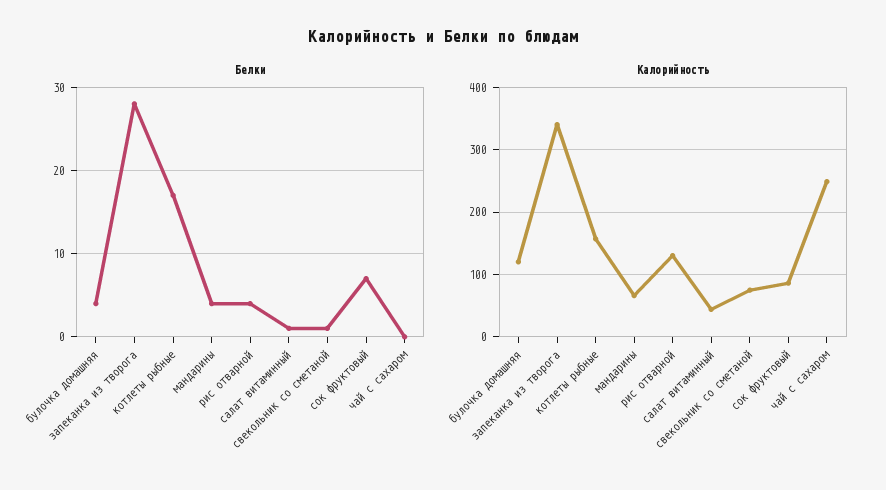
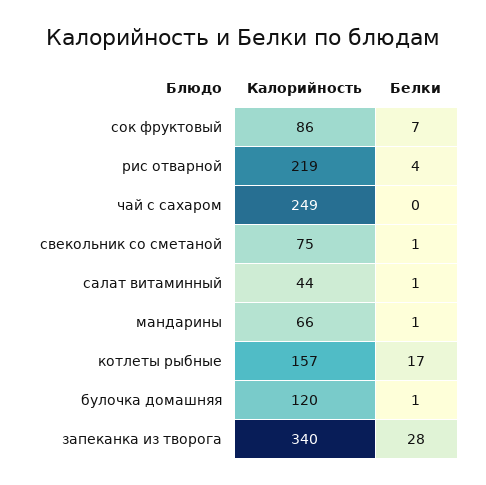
  {
    "Белки": {
-     "булочка домашняя": 4,
+     "булочка домашняя": 1,
      "запеканка из творога": 28,
      "котлеты рыбные": 17,
-     "мандарины": 4,
+     "мандарины": 1,
      "рис отварной": 4,
      "салат витаминный": 1,
      "свекольник со сметаной": 1,
      "сок фруктовый": 7,
      "чай с сахаром": 0
    },
    "Калорийность": {
      "булочка домашняя": 120,
      "запеканка из творога": 340,
      "котлеты рыбные": 157,
      "мандарины": 66,
-     "рис отварной": 130,
+     "рис отварной": 219,
      "салат витаминный": 44,
      "свекольник со сметаной": 75,
      "сок фруктовый": 86,
      "чай с сахаром": 249
    }
  }

